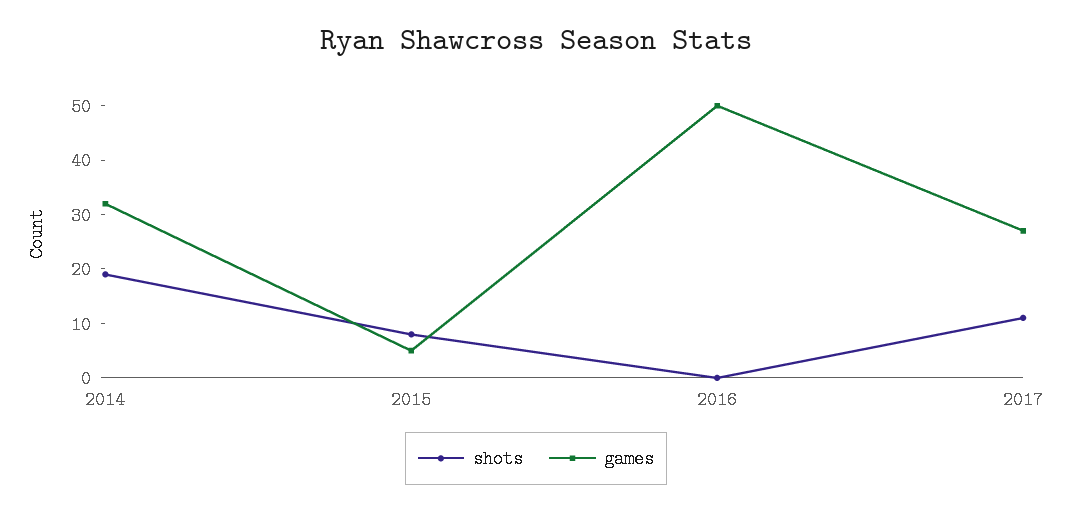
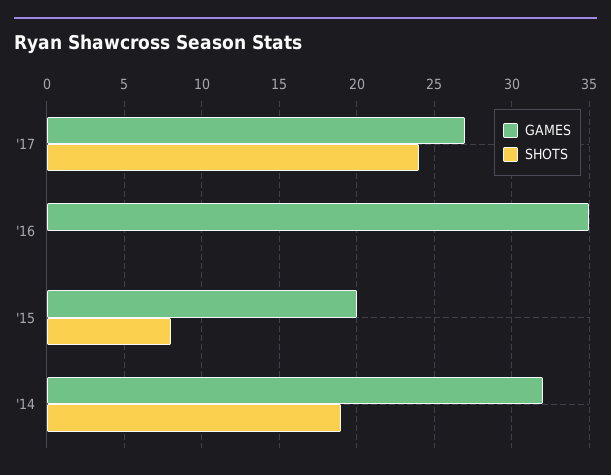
  {
    "shots": {
      "2014": 19,
      "2015": 8,
      "2016": 0,
-     "2017": 10
+     "2017": 24
    },
    "games": {
      "2014": 32,
-     "2015": 5,
+     "2015": 20,
-     "2016": 50,
+     "2016": 35,
      "2017": 27
    }
  }

